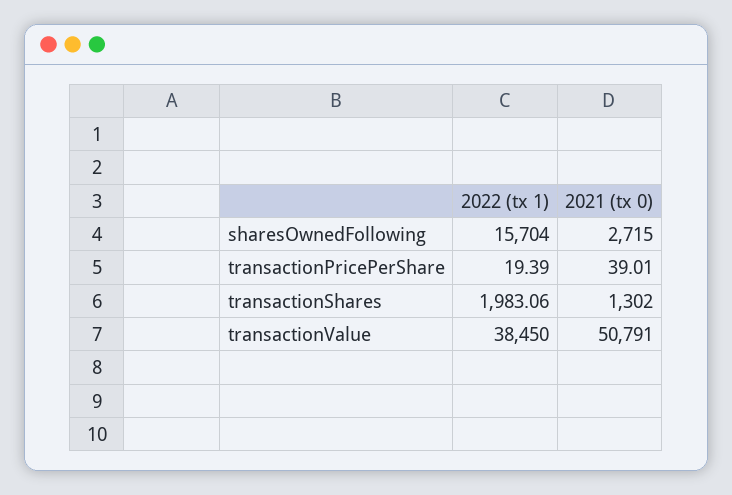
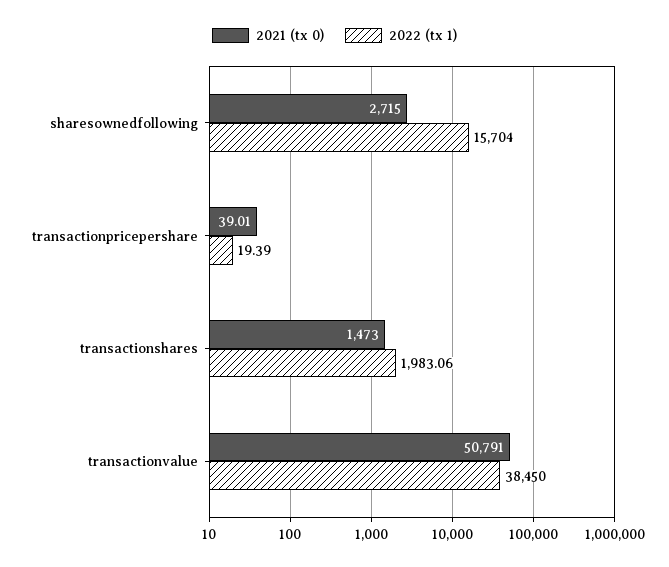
  {
    "2022 (tx 1)": {
      "sharesOwnedFollowing": 15704,
      "transactionPricePerShare": 19.39,
      "transactionShares": 1983.06,
      "transactionValue": 38450
    },
    "2021 (tx 0)": {
      "sharesOwnedFollowing": 2715,
      "transactionPricePerShare": 39.01,
-     "transactionShares": 1302,
+     "transactionShares": 1473,
      "transactionValue": 50791
    }
  }

